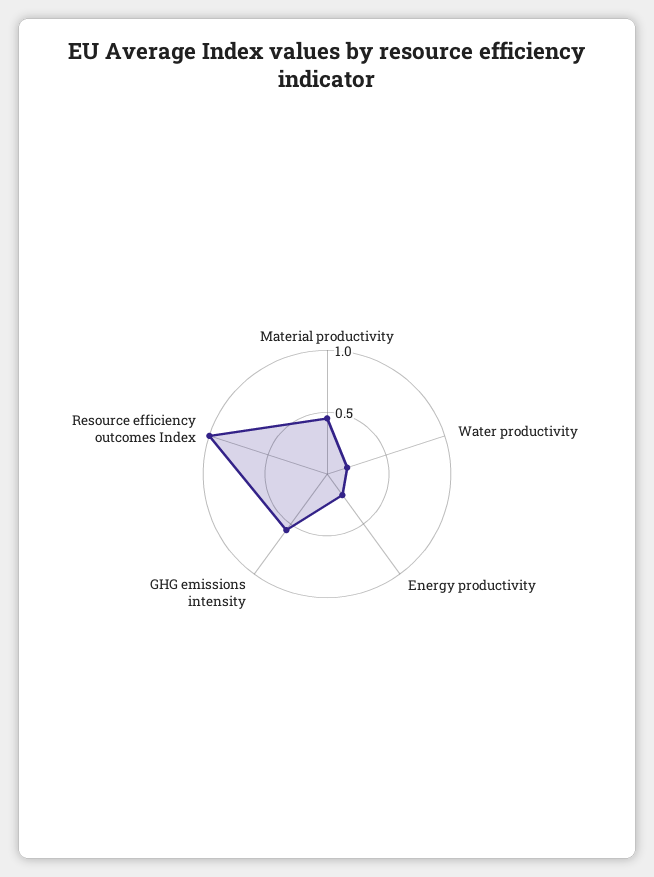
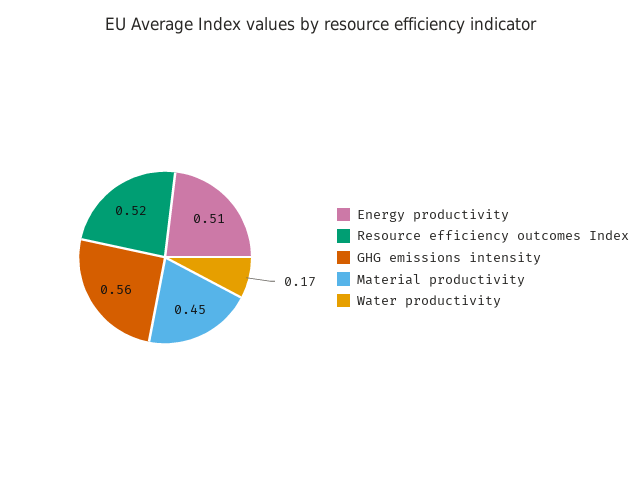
  {
    "Material productivity": 0.45,
    "Water productivity": 0.17,
-   "Energy productivity": 0.2,
+   "Energy productivity": 0.51,
    "GHG emissions intensity": 0.56,
-   "Resource efficiency outcomes Index": 1
+   "Resource efficiency outcomes Index": 0.52
  }

